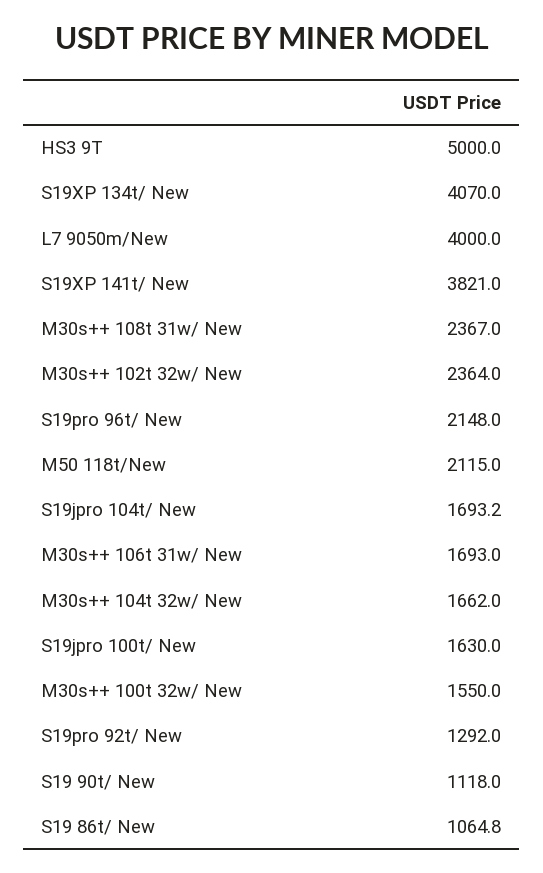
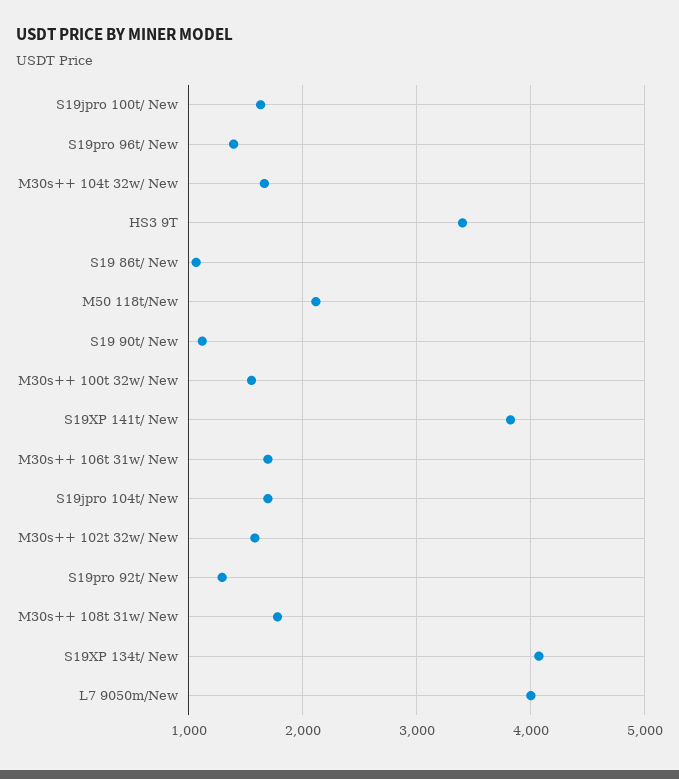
  {
-   "HS3 9T": 5000,
+   "HS3 9T": 3400,
    "S19XP 134t/ New": 4070,
    "L7 9050m/New": 4000,
    "S19XP 141t/ New": 3821,
-   "M30s++ 108t 31w/ New": 2367,
+   "M30s++ 108t 31w/ New": 1800,
-   "M30s++ 102t 32w/ New": 2364,
+   "M30s++ 102t 32w/ New": 1600,
-   "S19pro 96t/ New": 2148,
+   "S19pro 96t/ New": 1400,
    "M50 118t/New": 2115,
    "S19jpro 104t/ New": 1693.2,
    "M30s++ 106t 31w/ New": 1693,
    "M30s++ 104t 32w/ New": 1662,
    "S19jpro 100t/ New": 1630,
    "M30s++ 100t 32w/ New": 1550,
    "S19pro 92t/ New": 1292,
    "S19 90t/ New": 1118,
    "S19 86t/ New": 1064.8
  }

